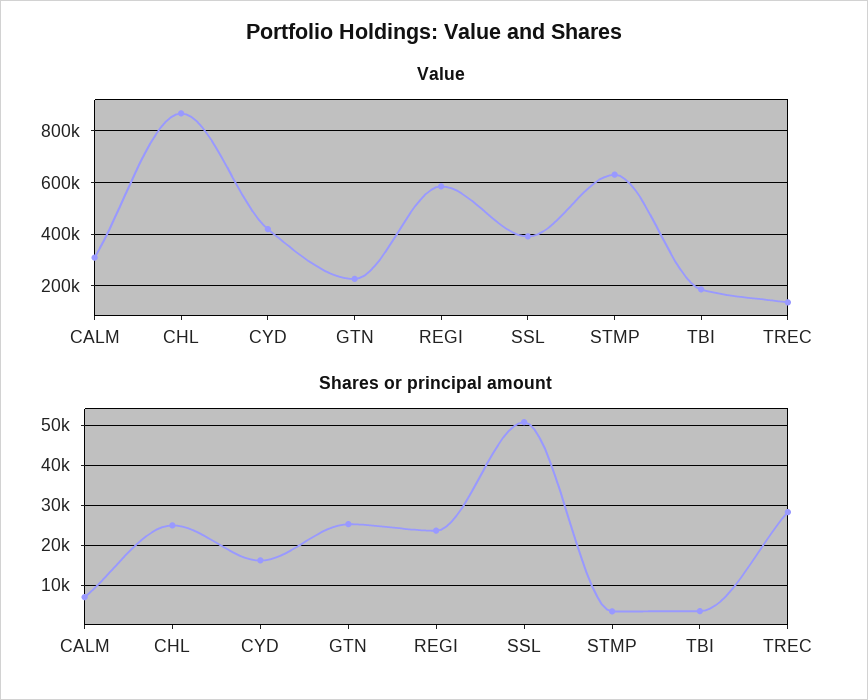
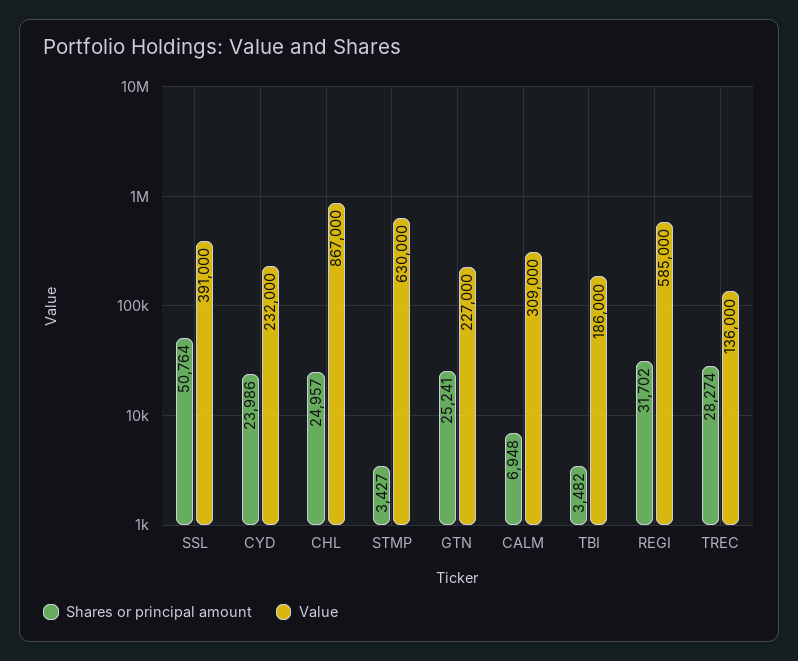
  {
    "Value": {
      "CALM": 309000,
      "CHL": 867000,
-     "CYD": 425000,
+     "CYD": 232000,
      "GTN": 227000,
      "REGI": 585000,
      "SSL": 391000,
      "STMP": 630000,
      "TBI": 186000,
      "TREC": 136000
    },
    "Shares or principal amount": {
      "CALM": 6948,
      "CHL": 24957,
-     "CYD": 16000,
+     "CYD": 23986,
      "GTN": 25241,
-     "REGI": 24000,
+     "REGI": 31702,
      "SSL": 50764,
      "STMP": 3427,
      "TBI": 3482,
      "TREC": 28274
    }
  }

